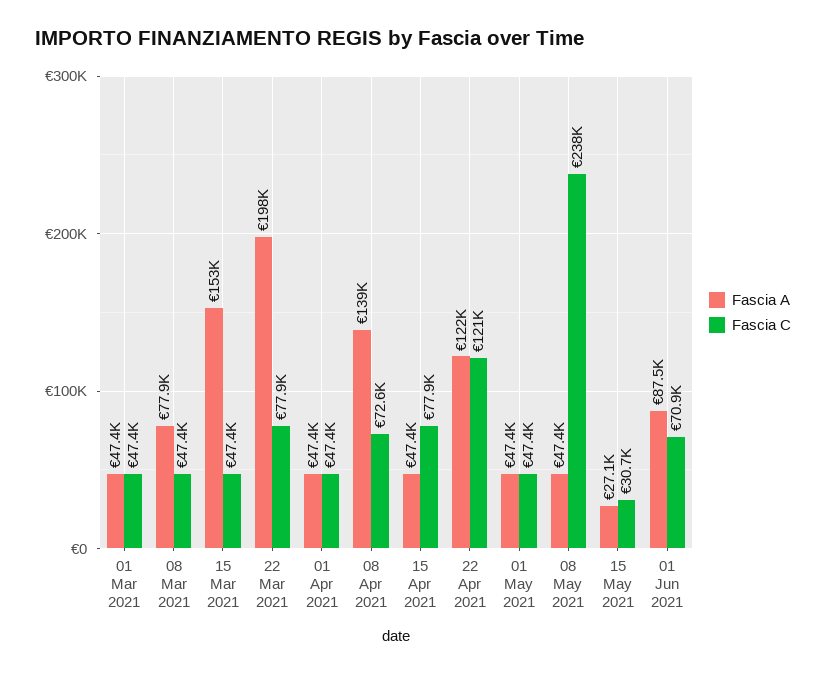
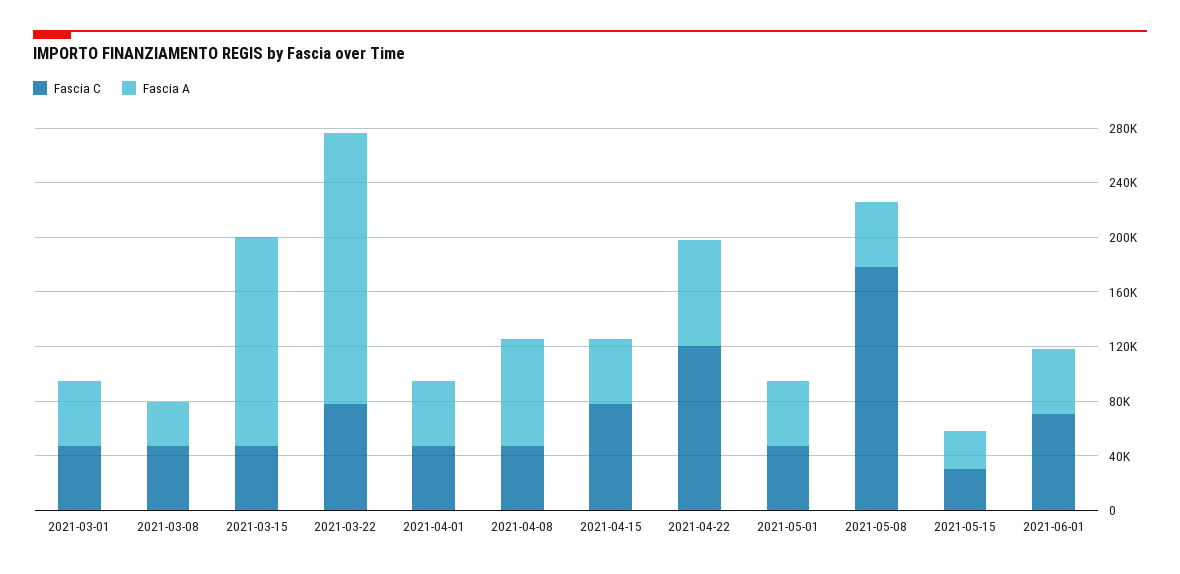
  {
    "Fascia A": {
      "01 Mar 2021": 47400,
-     "08 Mar 2021": 77900,
+     "08 Mar 2021": 30000,
      "15 Mar 2021": 153000,
      "22 Mar 2021": 198000,
      "01 Apr 2021": 47400,
-     "08 Apr 2021": 139000,
+     "08 Apr 2021": 80000,
      "15 Apr 2021": 47400,
-     "22 Apr 2021": 122000,
+     "22 Apr 2021": 80000,
      "01 May 2021": 47400,
      "08 May 2021": 47400,
      "15 May 2021": 27100,
-     "01 Jun 2021": 87500
+     "01 Jun 2021": 50000
    },
    "Fascia C": {
      "01 Mar 2021": 47400,
      "08 Mar 2021": 47400,
      "15 Mar 2021": 47400,
      "22 Mar 2021": 77900,
      "01 Apr 2021": 47400,
-     "08 Apr 2021": 72600,
+     "08 Apr 2021": 50000,
      "15 Apr 2021": 77900,
      "22 Apr 2021": 121000,
      "01 May 2021": 47400,
-     "08 May 2021": 238000,
+     "08 May 2021": 180000,
      "15 May 2021": 30700,
      "01 Jun 2021": 70900
    }
  }

